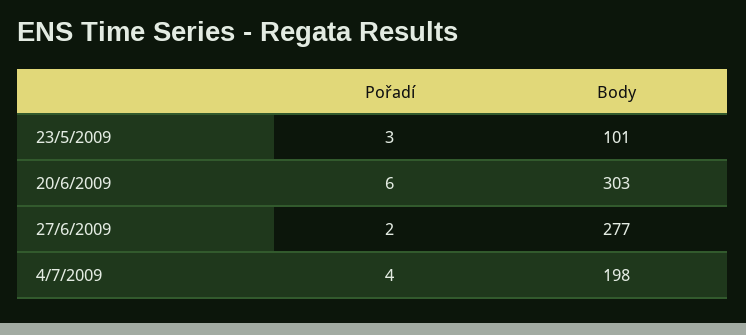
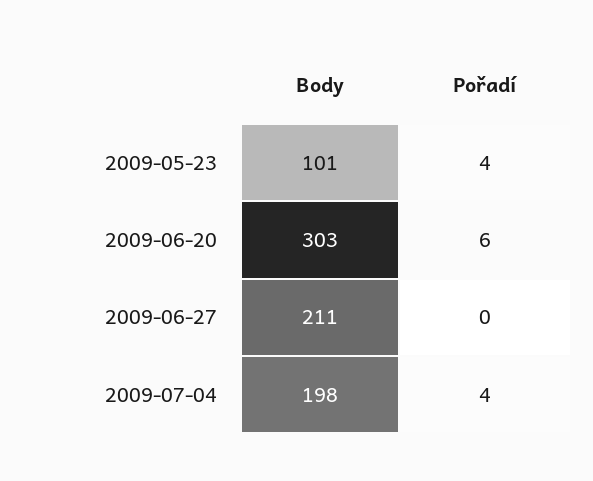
  {
    "Pořadí": {
-     "23/5/2009": 3,
+     "23/5/2009": 4,
      "20/6/2009": 6,
-     "27/6/2009": 2,
+     "27/6/2009": 0,
      "4/7/2009": 4
    },
    "Body": {
      "23/5/2009": 101,
      "20/6/2009": 303,
-     "27/6/2009": 277,
+     "27/6/2009": 211,
      "4/7/2009": 198
    }
  }

